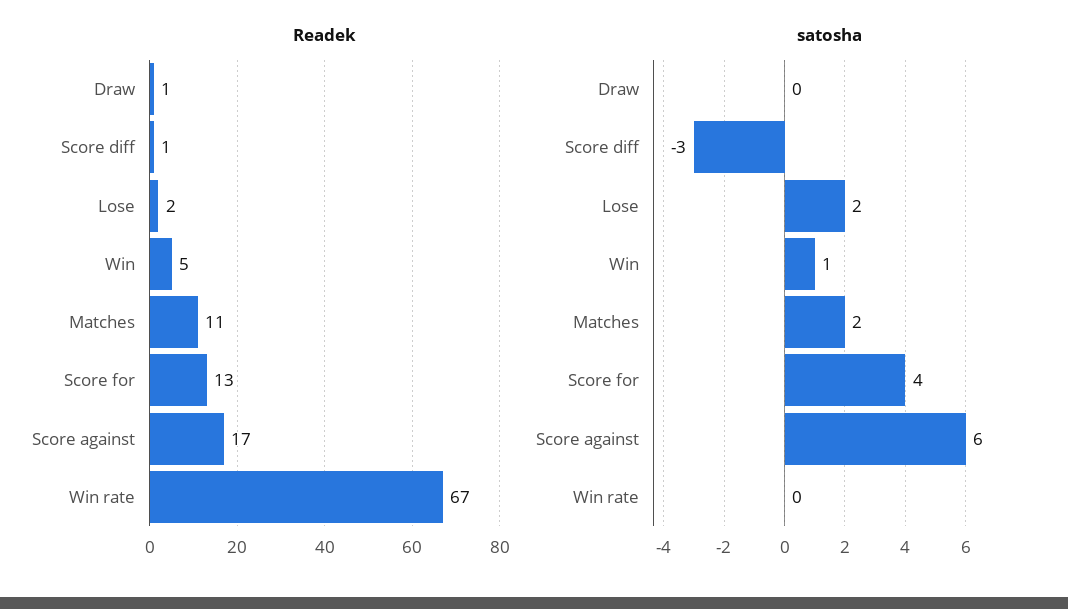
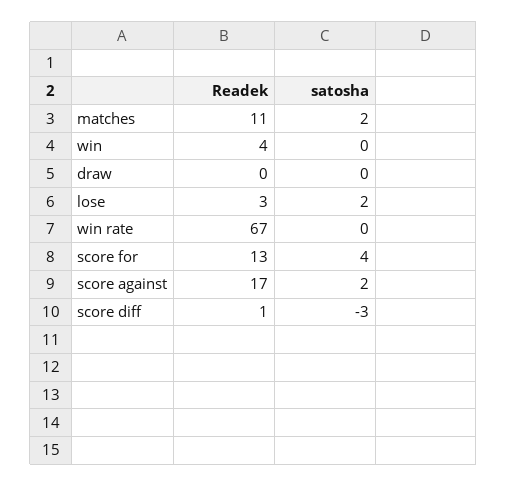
  {
    "Readek": {
-     "Draw": 1,
+     "Draw": 0,
      "Score diff": 1,
-     "Lose": 2,
+     "Lose": 3,
-     "Win": 5,
+     "Win": 4,
      "Matches": 11,
      "Score for": 13,
      "Score against": 17,
      "Win rate": 67
    },
    "satosha": {
      "Draw": 0,
      "Score diff": -3,
      "Lose": 2,
-     "Win": 1,
+     "Win": 0,
      "Matches": 2,
      "Score for": 4,
-     "Score against": 6,
+     "Score against": 2,
      "Win rate": 0
    }
  }

